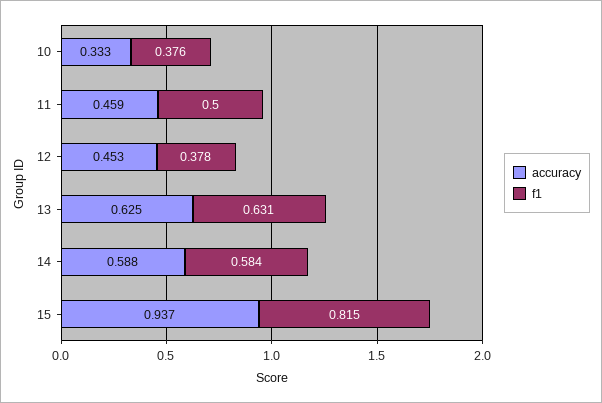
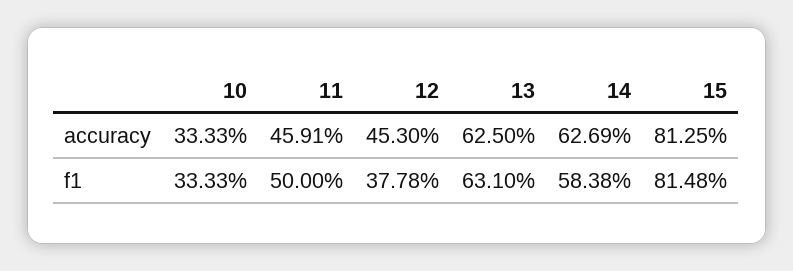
  {
    "accuracy": {
      "10": 0.3333,
      "11": 0.4591,
      "12": 0.453,
      "13": 0.625,
-     "14": 0.588,
+     "14": 0.6269,
-     "15": 0.937
+     "15": 0.8125
    },
    "f1": {
-     "10": 0.376,
+     "10": 0.3333,
      "11": 0.5,
      "12": 0.3778,
      "13": 0.631,
      "14": 0.5838,
      "15": 0.8148
    }
  }

